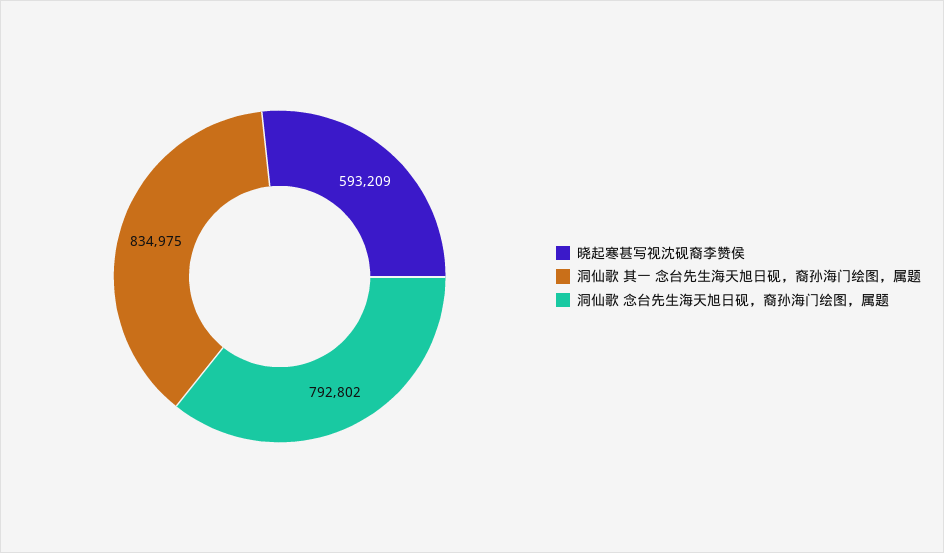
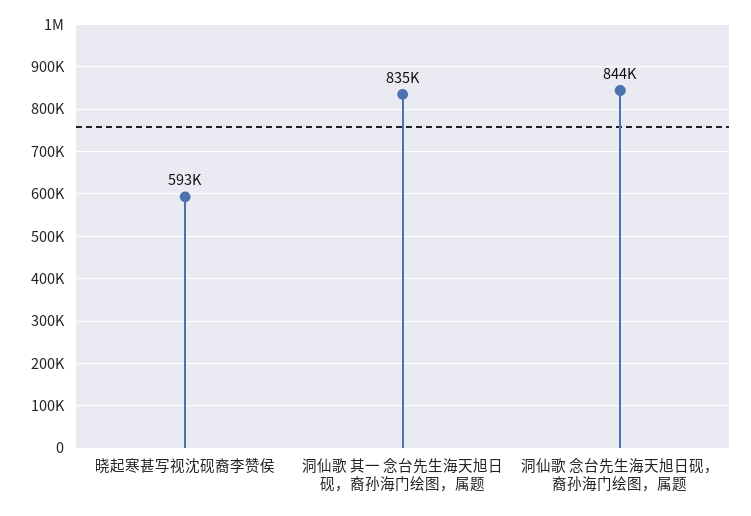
  {
    "晓起寒甚写视沈砚裔李赞侯": 593209,
    "洞仙歌 其一 念台先生海天旭日砚，裔孙海门绘图，属题": 834975,
-   "洞仙歌 念台先生海天旭日砚，裔孙海门绘图，属题": 792802
+   "洞仙歌 念台先生海天旭日砚，裔孙海门绘图，属题": 844000
  }

